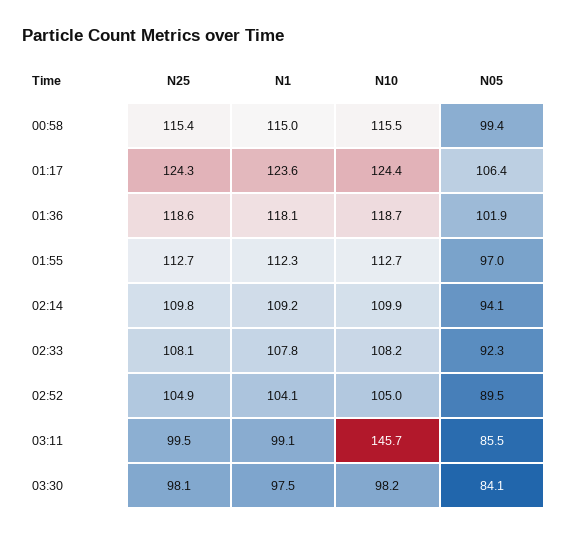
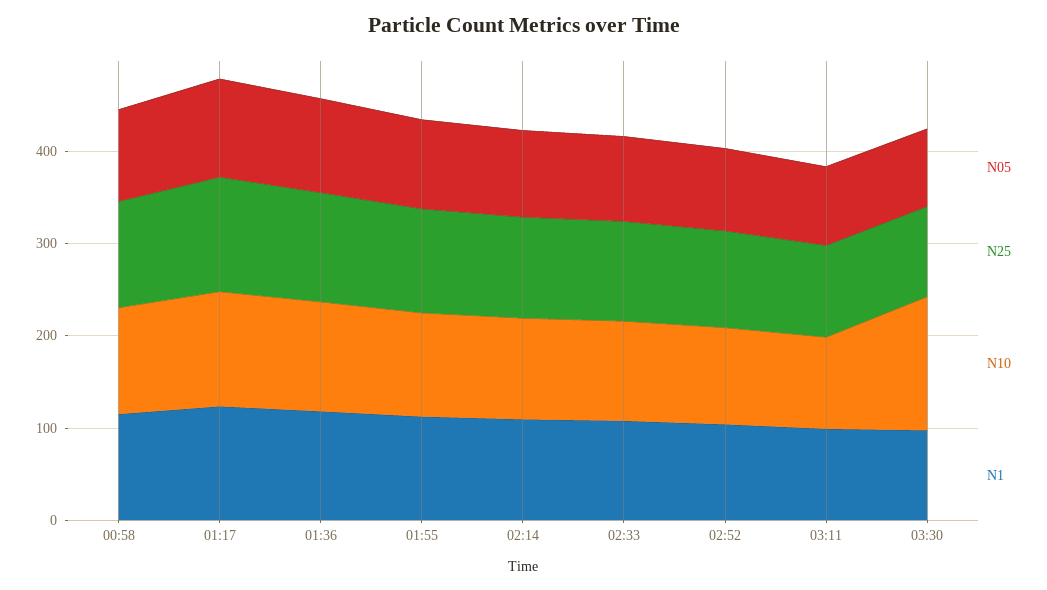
  {
    "N25": {
      "00:58": 115.4,
      "01:17": 124.3,
      "01:36": 118.6,
      "01:55": 112.7,
      "02:14": 109.8,
      "02:33": 108.1,
      "02:52": 104.9,
      "03:11": 99.5,
      "03:30": 98.1
    },
    "N1": {
      "00:58": 115,
      "01:17": 123.6,
      "01:36": 118.1,
      "01:55": 112.3,
      "02:14": 109.2,
      "02:33": 107.8,
      "02:52": 104.1,
      "03:11": 99.1,
      "03:30": 97.5
    },
    "N10": {
      "00:58": 115.5,
      "01:17": 124.4,
      "01:36": 118.7,
      "01:55": 112.7,
      "02:14": 109.9,
      "02:33": 108.2,
      "02:52": 105,
-     "03:11": 145.7,
+     "03:11": 100,
-     "03:30": 98.2
+     "03:30": 140
    },
    "N05": {
      "00:58": 99.4,
      "01:17": 106.4,
      "01:36": 101.9,
      "01:55": 97,
      "02:14": 94.1,
      "02:33": 92.3,
      "02:52": 89.5,
      "03:11": 85.5,
      "03:30": 84.1
    }
  }

